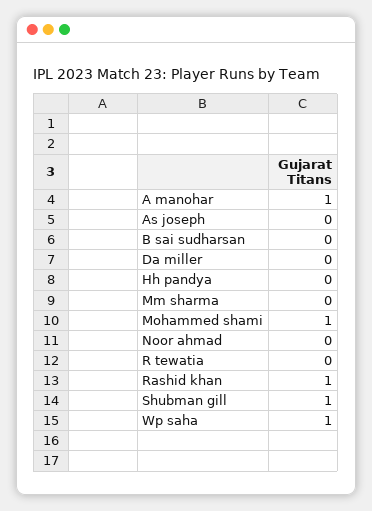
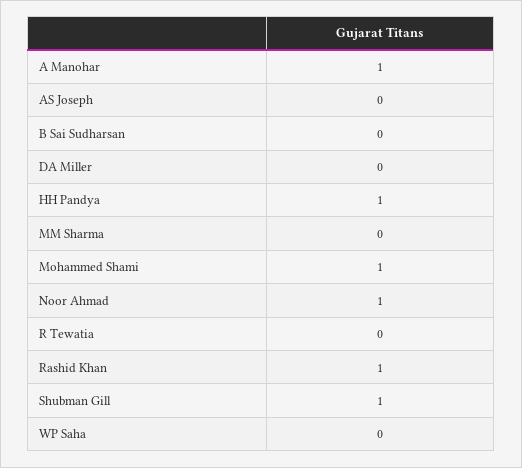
  {
    "A manohar": 1,
    "As joseph": 0,
    "B sai sudharsan": 0,
    "Da miller": 0,
-   "Hh pandya": 0,
+   "Hh pandya": 1,
    "Mm sharma": 0,
    "Mohammed shami": 1,
-   "Noor ahmad": 0,
+   "Noor ahmad": 1,
    "R tewatia": 0,
    "Rashid khan": 1,
    "Shubman gill": 1,
-   "Wp saha": 1
+   "Wp saha": 0
  }

